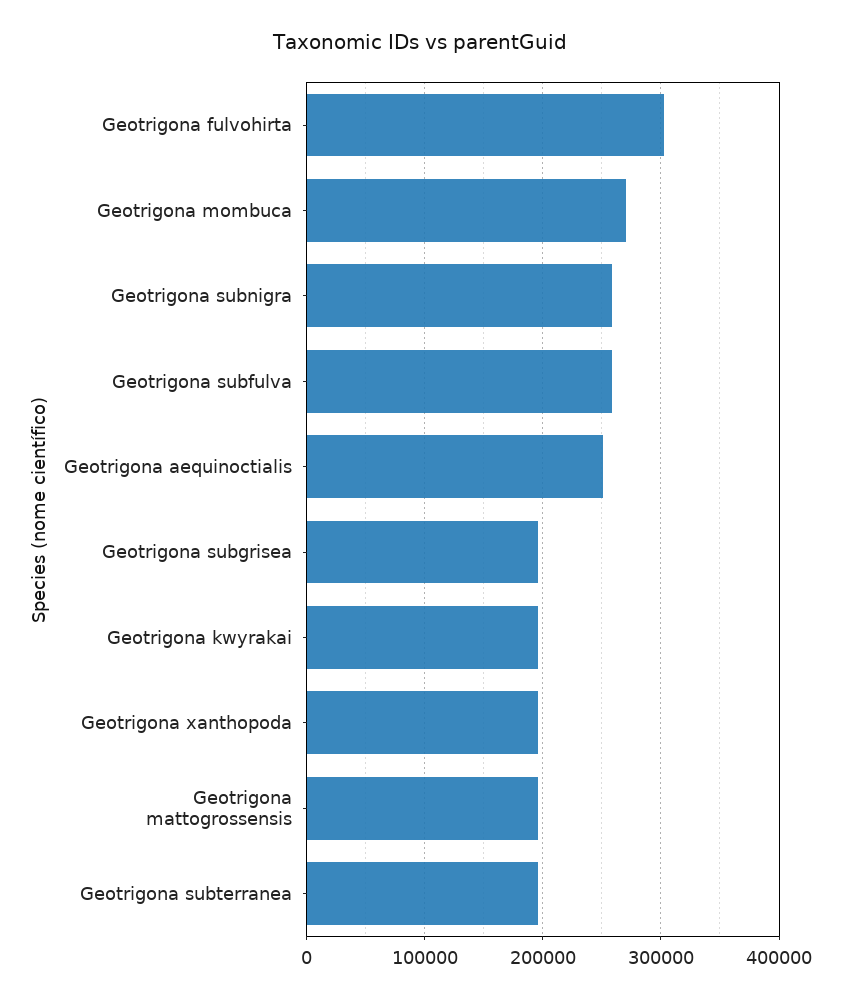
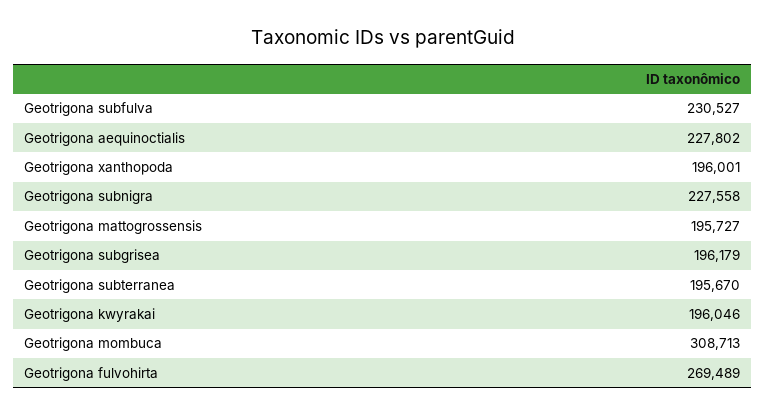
  {
-   "Geotrigona fulvohirta": 300000,
+   "Geotrigona fulvohirta": 269489,
-   "Geotrigona mombuca": 270000,
+   "Geotrigona mombuca": 308713,
-   "Geotrigona subnigra": 260000,
+   "Geotrigona subnigra": 227558,
-   "Geotrigona subfulva": 260000,
+   "Geotrigona subfulva": 230527,
-   "Geotrigona aequinoctialis": 250000,
+   "Geotrigona aequinoctialis": 227802,
    "Geotrigona subgrisea": 196179,
    "Geotrigona kwyrakai": 196046,
    "Geotrigona xanthopoda": 196001,
    "Geotrigona mattogrossensis": 195727,
    "Geotrigona subterranea": 195670
  }

